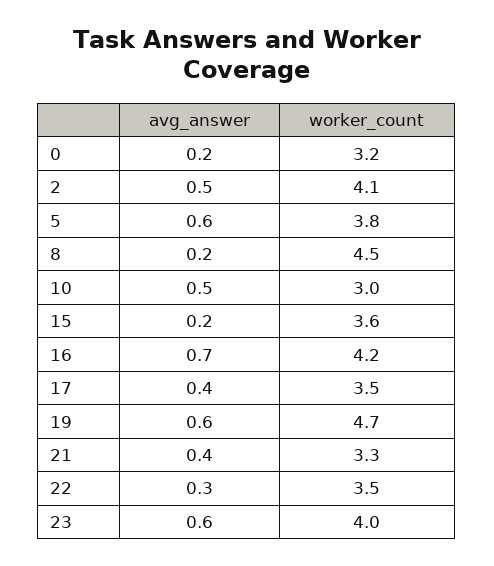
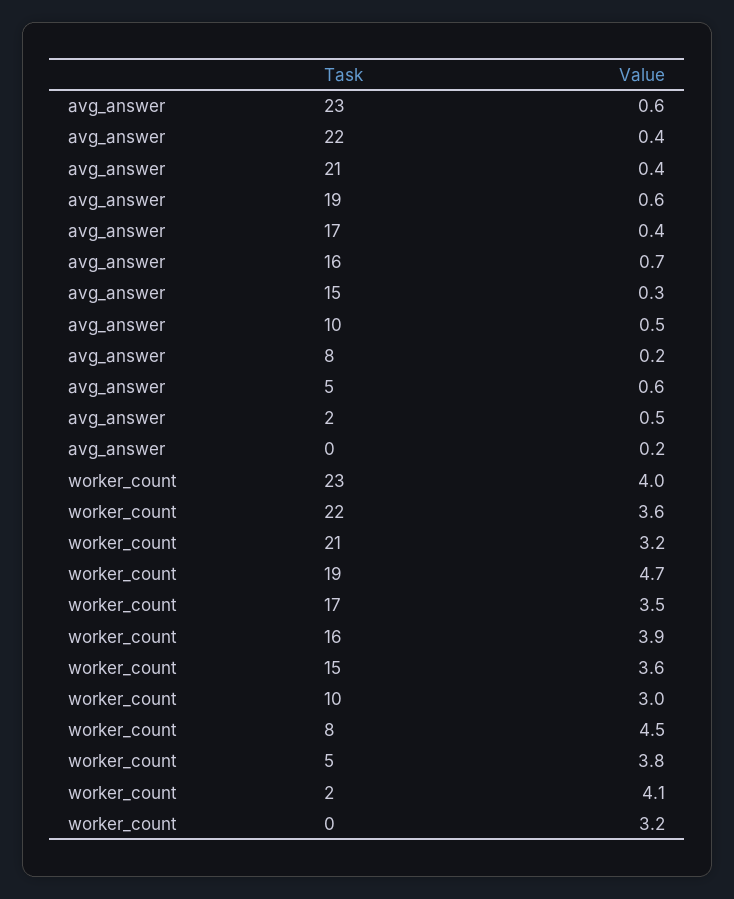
  {
    "avg_answer": {
      "0": 0.2,
      "2": 0.5,
      "5": 0.6,
      "8": 0.2,
      "10": 0.5,
-     "15": 0.2,
+     "15": 0.3,
      "16": 0.7,
      "17": 0.4,
      "19": 0.6,
      "21": 0.4,
-     "22": 0.3,
+     "22": 0.4,
      "23": 0.6
    },
    "worker_count": {
      "0": 3.2,
      "2": 4.1,
      "5": 3.8,
      "8": 4.5,
      "10": 3,
      "15": 3.6,
-     "16": 4.2,
+     "16": 3.9,
      "17": 3.5,
      "19": 4.7,
-     "21": 3.3,
+     "21": 3.2,
-     "22": 3.5,
+     "22": 3.6,
      "23": 4
    }
  }

